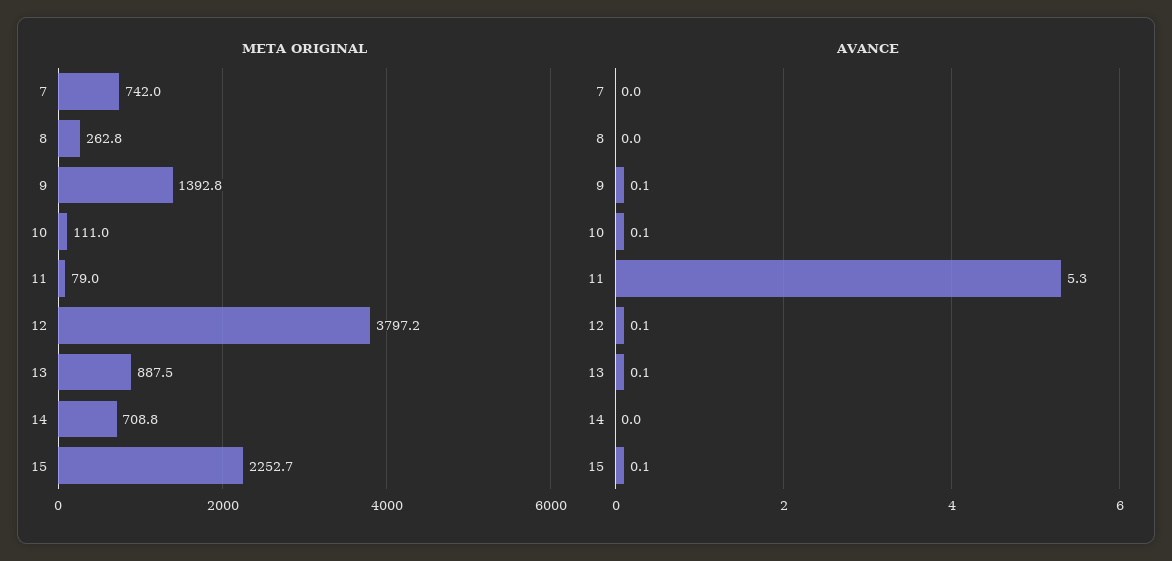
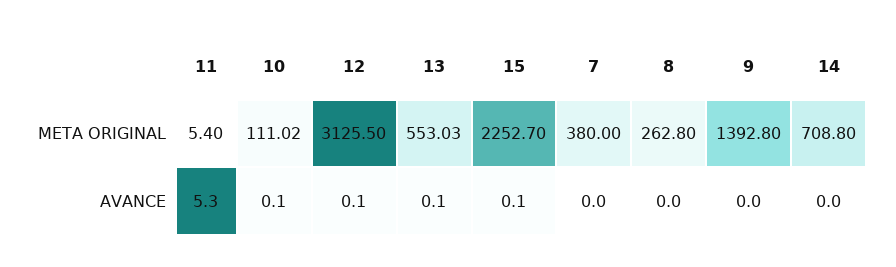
  {
    "META ORIGINAL": {
-     "7": 742,
+     "7": 380,
      "8": 262.8,
      "9": 1392.8,
      "10": 111.02,
-     "11": 79,
+     "11": 5.4,
-     "12": 3797.2,
+     "12": 3125.5,
-     "13": 887.5,
+     "13": 553.03,
      "14": 708.8,
      "15": 2252.7
    },
    "AVANCE": {
      "7": 0,
      "8": 0,
-     "9": 0.1,
+     "9": 0,
      "10": 0.1,
      "11": 5.3,
      "12": 0.1,
      "13": 0.1,
      "14": 0,
      "15": 0.1
    }
  }

